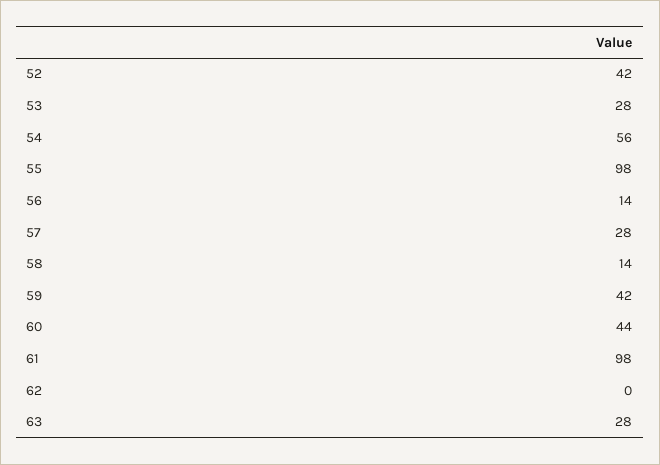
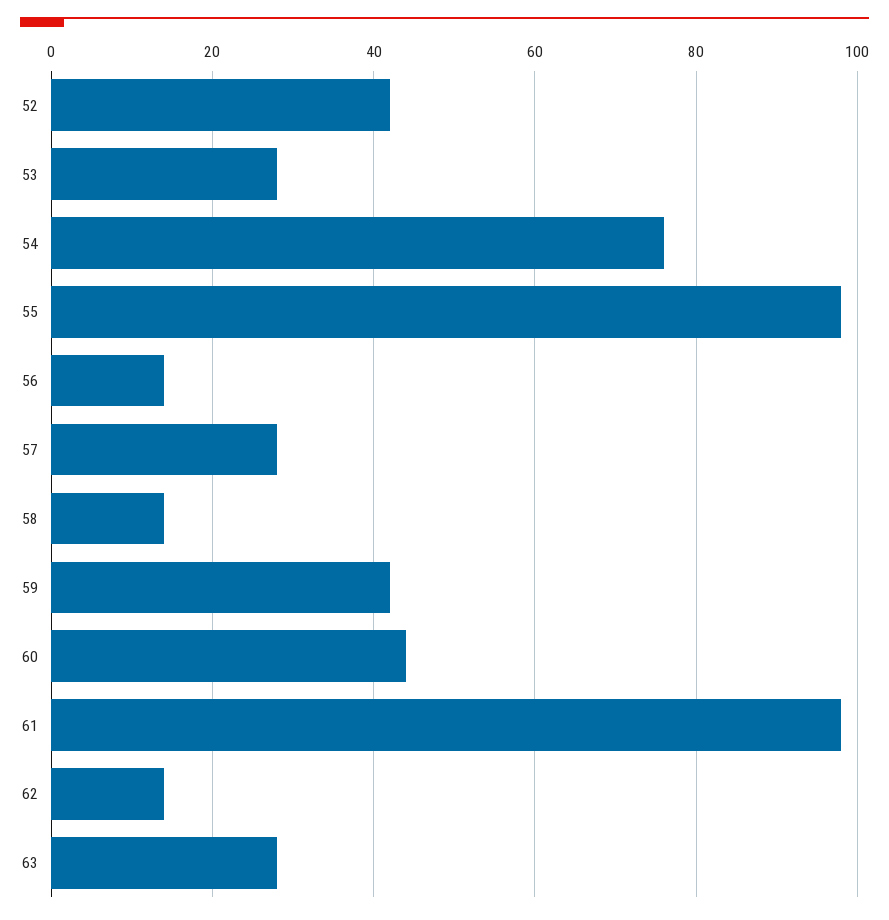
  {
    "52": 42,
    "53": 28,
-   "54": 56,
+   "54": 75,
    "55": 98,
    "56": 14,
    "57": 28,
    "58": 14,
    "59": 42,
    "60": 44,
    "61": 98,
-   "62": 0,
+   "62": 15,
    "63": 28
  }

